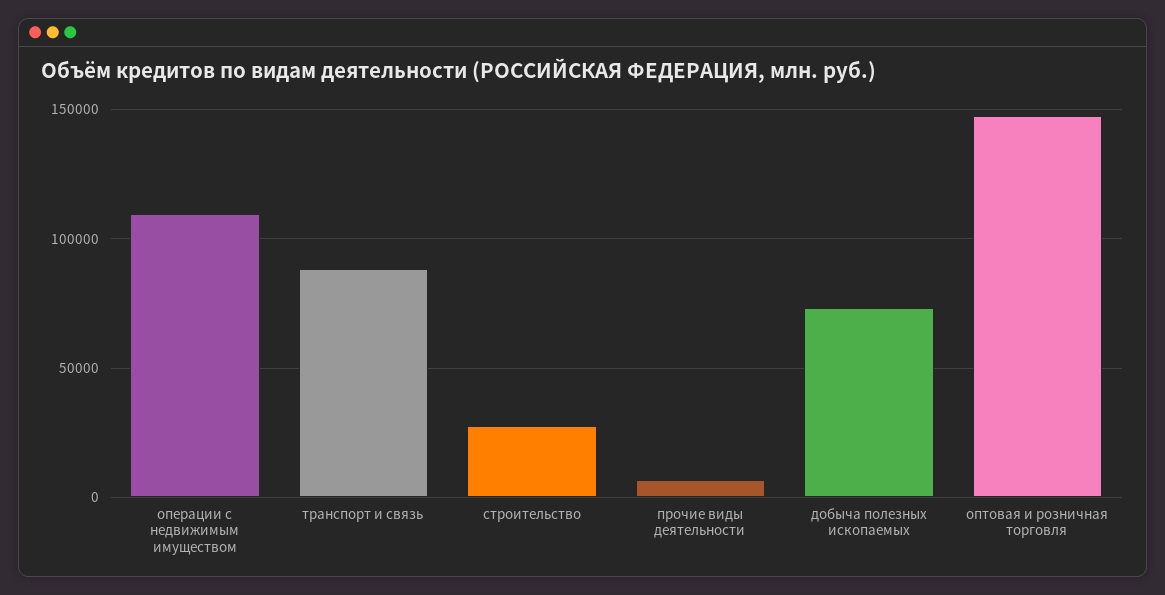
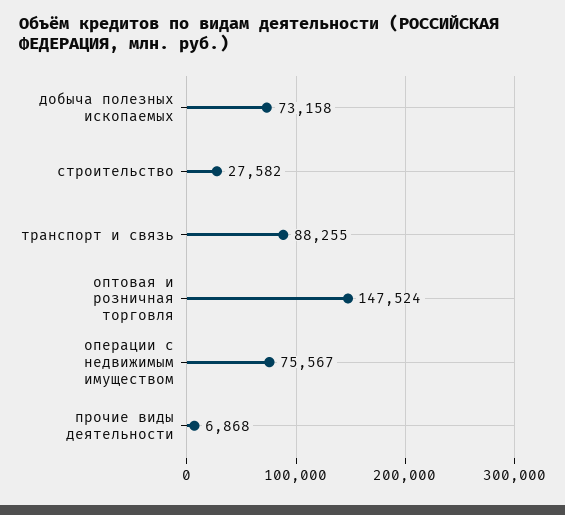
  {
-   "операции с недвижимым имуществом": 110000,
+   "операции с недвижимым имуществом": 75567,
    "транспорт и связь": 88255,
    "строительство": 27582,
    "прочие виды деятельности": 6868,
    "добыча полезных ископаемых": 73158,
    "оптовая и розничная торговля": 147524
  }

